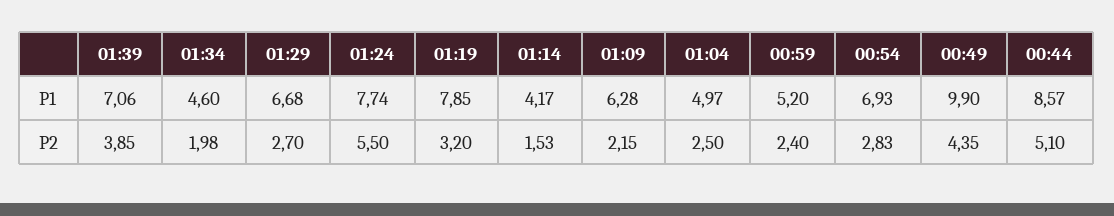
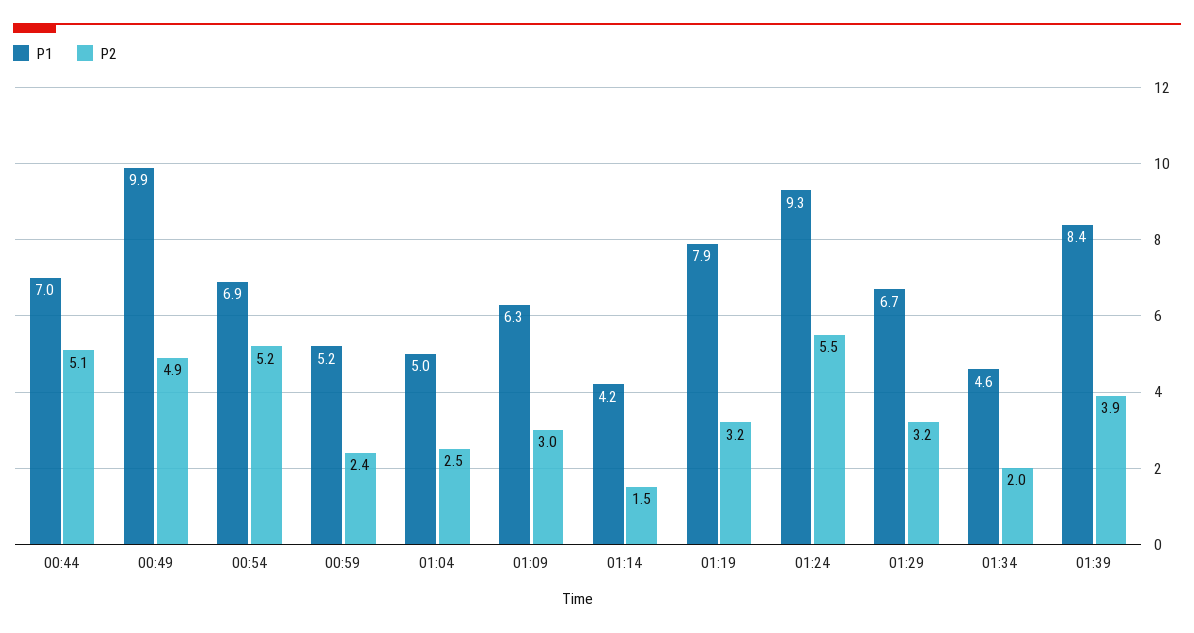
  {
    "P1": {
-     "01:39": 7.06,
+     "01:39": 8.4,
      "01:34": 4.6,
      "01:29": 6.68,
-     "01:24": 7.74,
+     "01:24": 9.3,
      "01:19": 7.85,
      "01:14": 4.17,
      "01:09": 6.28,
      "01:04": 4.97,
      "00:59": 5.2,
      "00:54": 6.93,
      "00:49": 9.9,
-     "00:44": 8.57
+     "00:44": 7
    },
    "P2": {
      "01:39": 3.85,
      "01:34": 1.98,
-     "01:29": 2.7,
+     "01:29": 3.2,
      "01:24": 5.5,
      "01:19": 3.2,
      "01:14": 1.53,
-     "01:09": 2.15,
+     "01:09": 3,
      "01:04": 2.5,
      "00:59": 2.4,
-     "00:54": 2.83,
+     "00:54": 5.2,
-     "00:49": 4.35,
+     "00:49": 4.9,
      "00:44": 5.1
    }
  }

